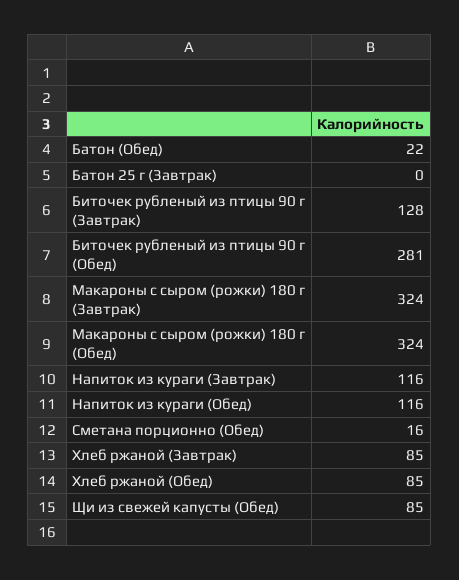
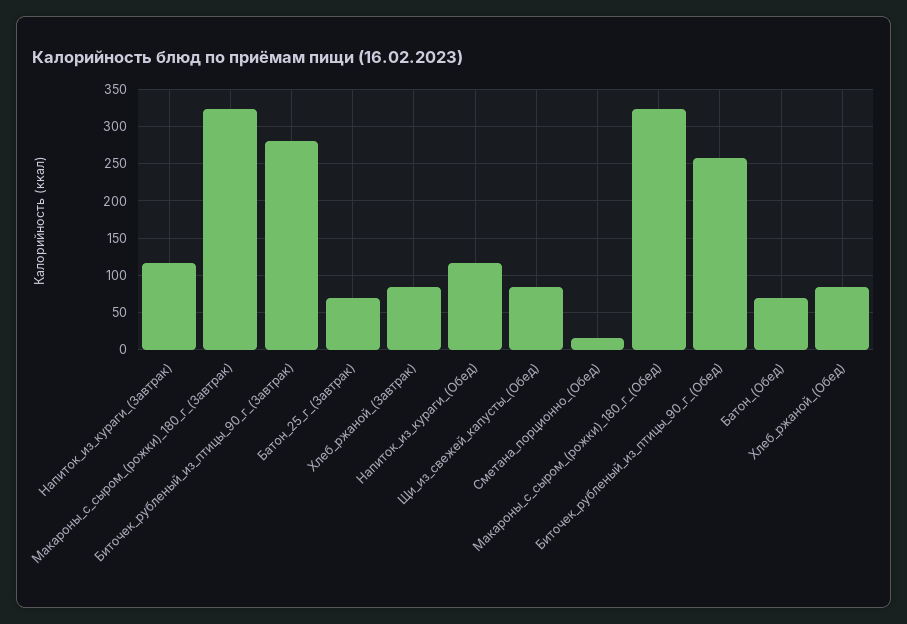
  {
-   "Батон (Обед)": 22,
+   "Батон (Обед)": 70,
-   "Батон 25 г (Завтрак)": 0,
+   "Батон 25 г (Завтрак)": 70,
-   "Биточек рубленый из птицы 90 г (Завтрак)": 128,
+   "Биточек рубленый из птицы 90 г (Завтрак)": 280,
-   "Биточек рубленый из птицы 90 г (Обед)": 281,
+   "Биточек рубленый из птицы 90 г (Обед)": 260,
    "Макароны с сыром (рожки) 180 г (Завтрак)": 324,
    "Макароны с сыром (рожки) 180 г (Обед)": 324,
    "Напиток из кураги (Завтрак)": 116,
    "Напиток из кураги (Обед)": 116,
    "Сметана порционно (Обед)": 16,
    "Хлеб ржаной (Завтрак)": 85,
    "Хлеб ржаной (Обед)": 85,
    "Щи из свежей капусты (Обед)": 85
  }

